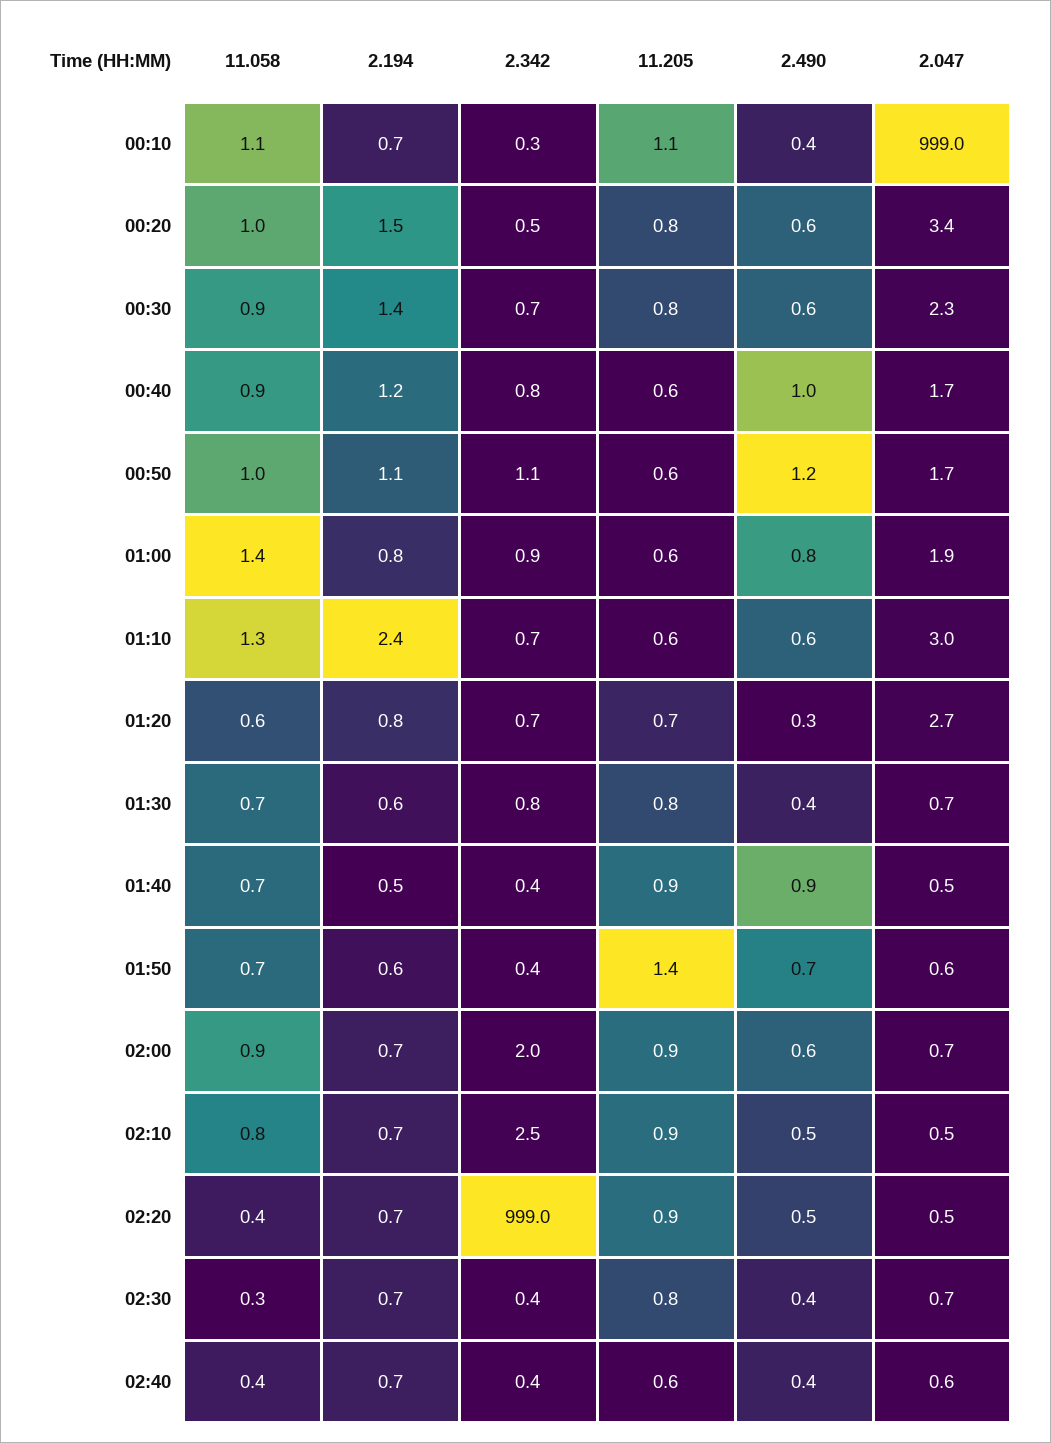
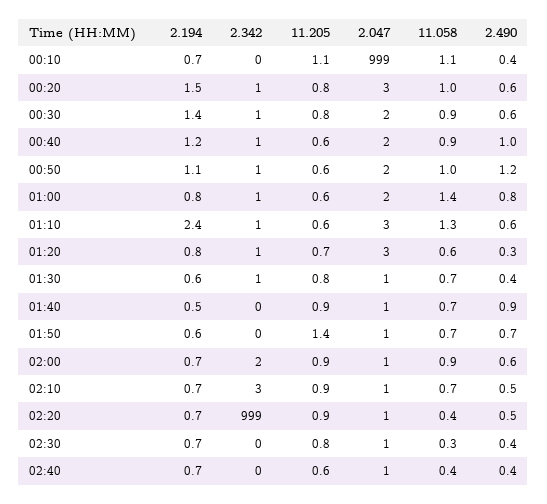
  {
    "11.058": {
      "00:10": 1.1,
      "00:20": 1,
      "00:30": 0.9,
      "00:40": 0.9,
      "00:50": 1,
      "01:00": 1.4,
      "01:10": 1.3,
      "01:20": 0.6,
      "01:30": 0.7,
      "01:40": 0.7,
      "01:50": 0.7,
      "02:00": 0.9,
-     "02:10": 0.8,
+     "02:10": 0.7,
      "02:20": 0.4,
      "02:30": 0.3,
      "02:40": 0.4
    },
    "2.194": {
      "00:10": 0.7,
      "00:20": 1.5,
      "00:30": 1.4,
      "00:40": 1.2,
      "00:50": 1.1,
      "01:00": 0.8,
      "01:10": 2.4,
      "01:20": 0.8,
      "01:30": 0.6,
      "01:40": 0.5,
      "01:50": 0.6,
      "02:00": 0.7,
      "02:10": 0.7,
      "02:20": 0.7,
      "02:30": 0.7,
      "02:40": 0.7
    },
    "2.342": {
      "00:10": 0.3,
      "00:20": 0.5,
      "00:30": 0.7,
      "00:40": 0.8,
      "00:50": 1.1,
      "01:00": 0.9,
      "01:10": 0.7,
      "01:20": 0.7,
      "01:30": 0.8,
      "01:40": 0.4,
      "01:50": 0.4,
      "02:00": 2,
      "02:10": 2.5,
      "02:20": 999,
      "02:30": 0.4,
      "02:40": 0.4
    },
    "11.205": {
      "00:10": 1.1,
      "00:20": 0.8,
      "00:30": 0.8,
      "00:40": 0.6,
      "00:50": 0.6,
      "01:00": 0.6,
      "01:10": 0.6,
      "01:20": 0.7,
      "01:30": 0.8,
      "01:40": 0.9,
      "01:50": 1.4,
      "02:00": 0.9,
      "02:10": 0.9,
      "02:20": 0.9,
      "02:30": 0.8,
      "02:40": 0.6
    },
    "2.490": {
      "00:10": 0.4,
      "00:20": 0.6,
      "00:30": 0.6,
      "00:40": 1,
      "00:50": 1.2,
      "01:00": 0.8,
      "01:10": 0.6,
      "01:20": 0.3,
      "01:30": 0.4,
      "01:40": 0.9,
      "01:50": 0.7,
      "02:00": 0.6,
      "02:10": 0.5,
      "02:20": 0.5,
      "02:30": 0.4,
      "02:40": 0.4
    },
    "2.047": {
      "00:10": 999,
      "00:20": 3.4,
      "00:30": 2.3,
      "00:40": 1.7,
      "00:50": 1.7,
      "01:00": 1.9,
      "01:10": 3,
      "01:20": 2.7,
      "01:30": 0.7,
      "01:40": 0.5,
      "01:50": 0.6,
      "02:00": 0.7,
      "02:10": 0.5,
      "02:20": 0.5,
      "02:30": 0.7,
      "02:40": 0.6
    }
  }

